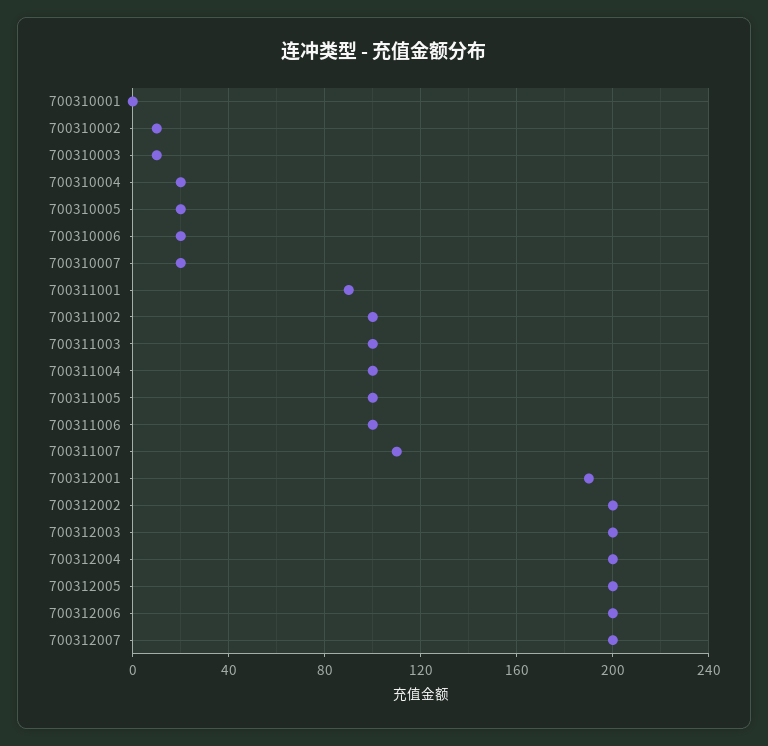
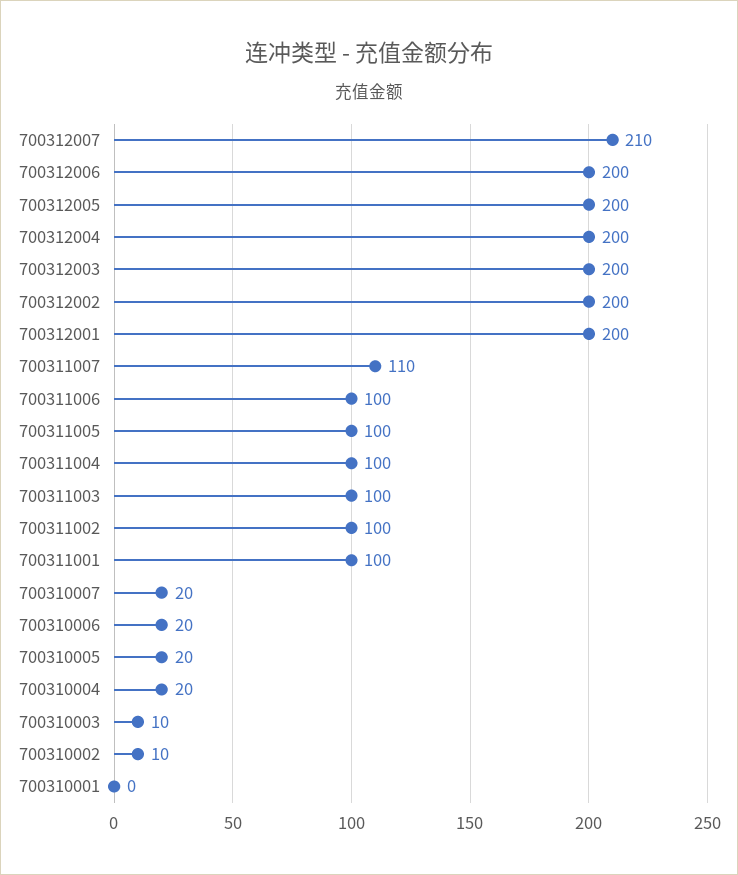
  {
    "700310001": 0,
    "700310002": 10,
    "700310003": 10,
    "700310004": 20,
    "700310005": 20,
    "700310006": 20,
    "700310007": 20,
-   "700311001": 90,
+   "700311001": 100,
    "700311002": 100,
    "700311003": 100,
    "700311004": 100,
    "700311005": 100,
    "700311006": 100,
    "700311007": 110,
-   "700312001": 190,
+   "700312001": 200,
    "700312002": 200,
    "700312003": 200,
    "700312004": 200,
    "700312005": 200,
    "700312006": 200,
-   "700312007": 200
+   "700312007": 210
  }

